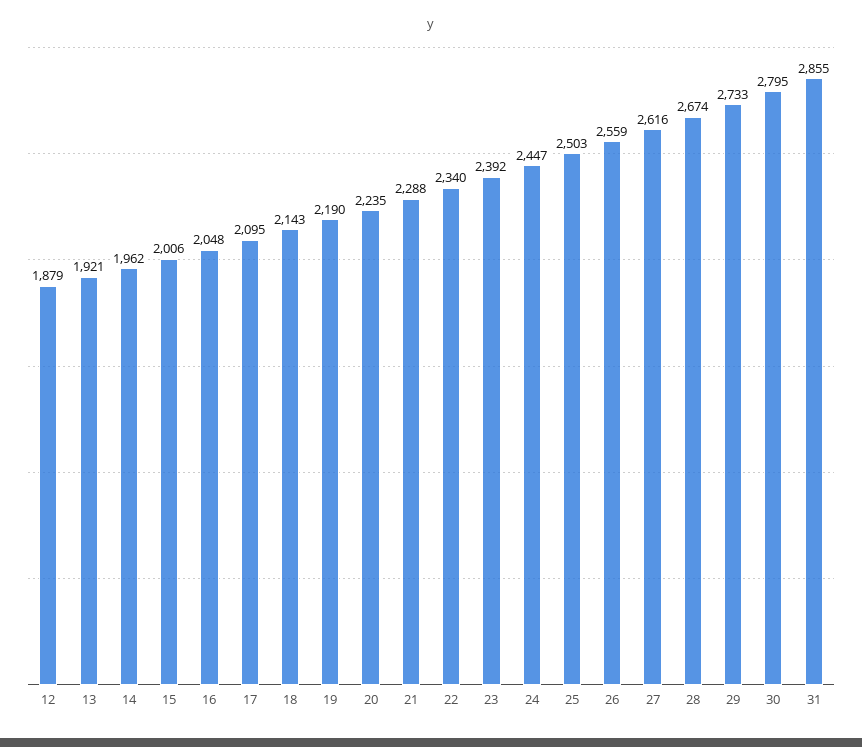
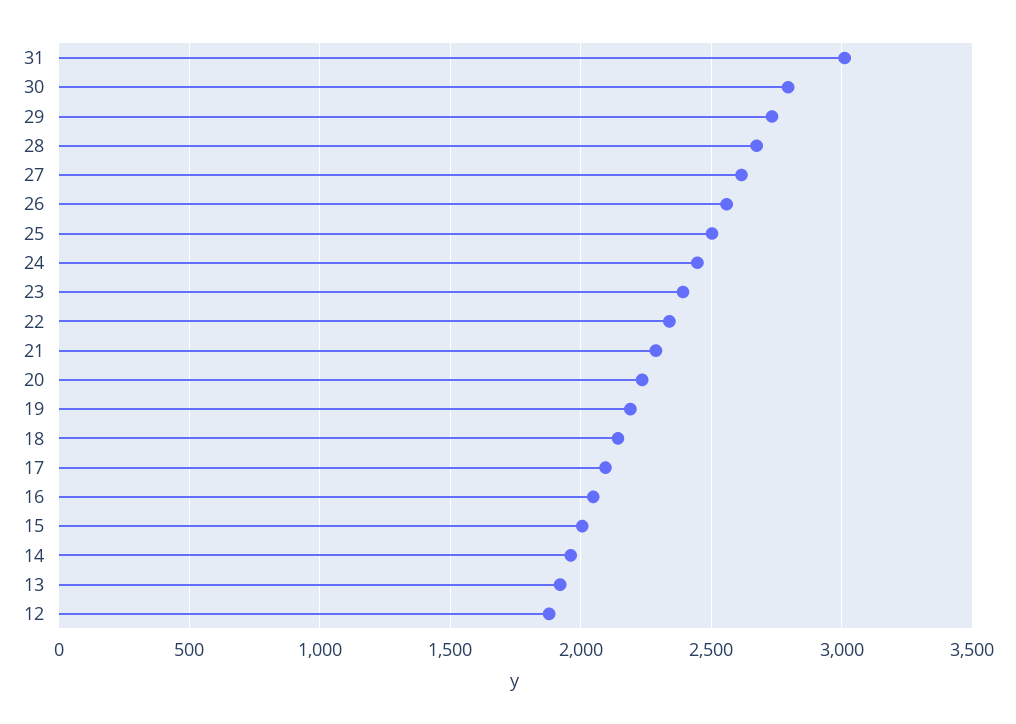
  {
    "12": 1879,
    "13": 1921,
    "14": 1962,
    "15": 2006,
    "16": 2048,
    "17": 2095,
    "18": 2143,
    "19": 2190,
    "20": 2235,
    "21": 2288,
    "22": 2340,
    "23": 2392,
    "24": 2447,
    "25": 2503,
    "26": 2559,
    "27": 2616,
    "28": 2674,
    "29": 2733,
    "30": 2795,
-   "31": 2855
+   "31": 3000
  }

